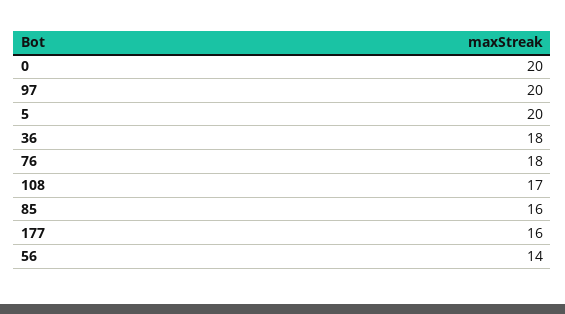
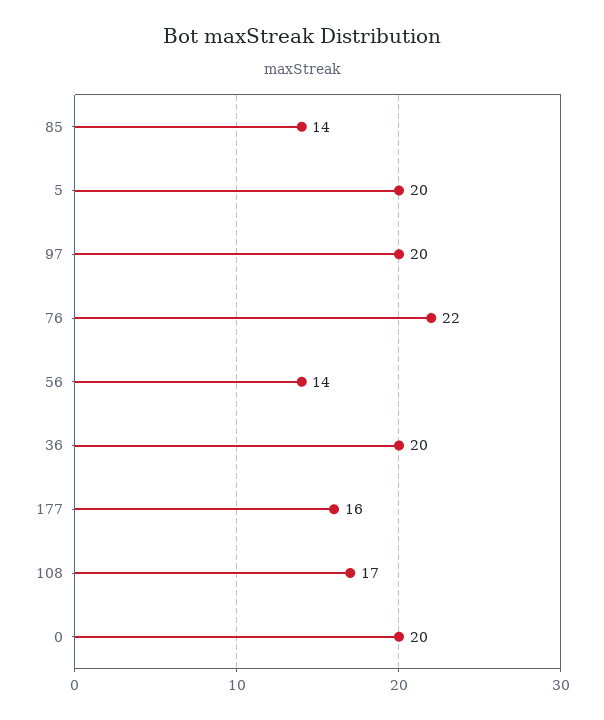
  {
    "0": 20,
    "97": 20,
    "5": 20,
-   "36": 18,
+   "36": 20,
-   "76": 18,
+   "76": 22,
    "108": 17,
-   "85": 16,
+   "85": 14,
    "177": 16,
    "56": 14
  }

